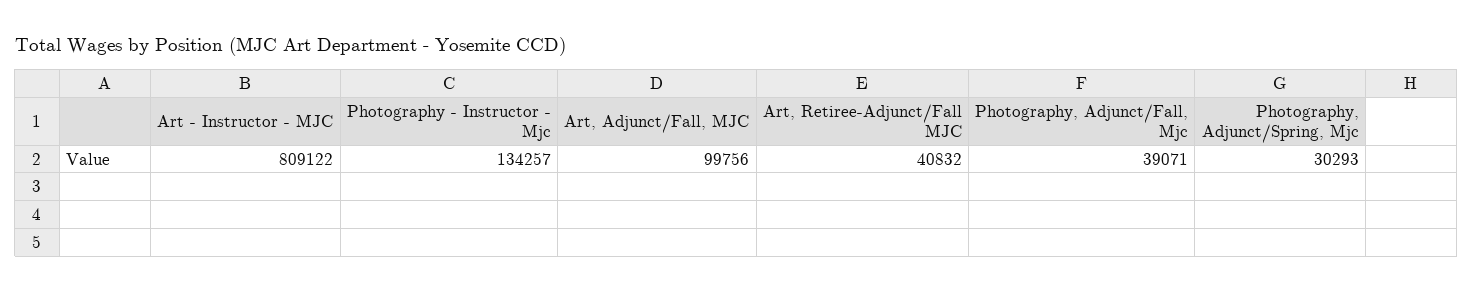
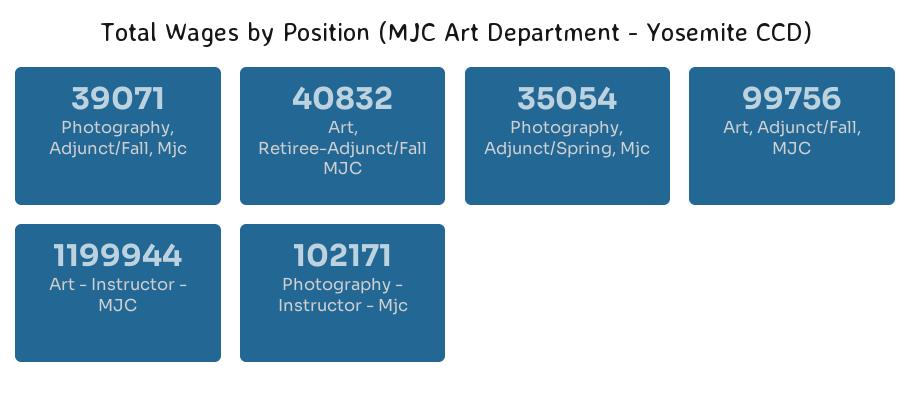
  {
-   "Art - Instructor - MJC": 809122,
+   "Art - Instructor - MJC": 1199944,
-   "Photography - Instructor - Mjc": 134257,
+   "Photography - Instructor - Mjc": 102171,
    "Art, Adjunct/Fall, MJC": 99756,
    "Art, Retiree-Adjunct/Fall MJC": 40832,
    "Photography, Adjunct/Fall, Mjc": 39071,
-   "Photography, Adjunct/Spring, Mjc": 30293
+   "Photography, Adjunct/Spring, Mjc": 35054
  }

